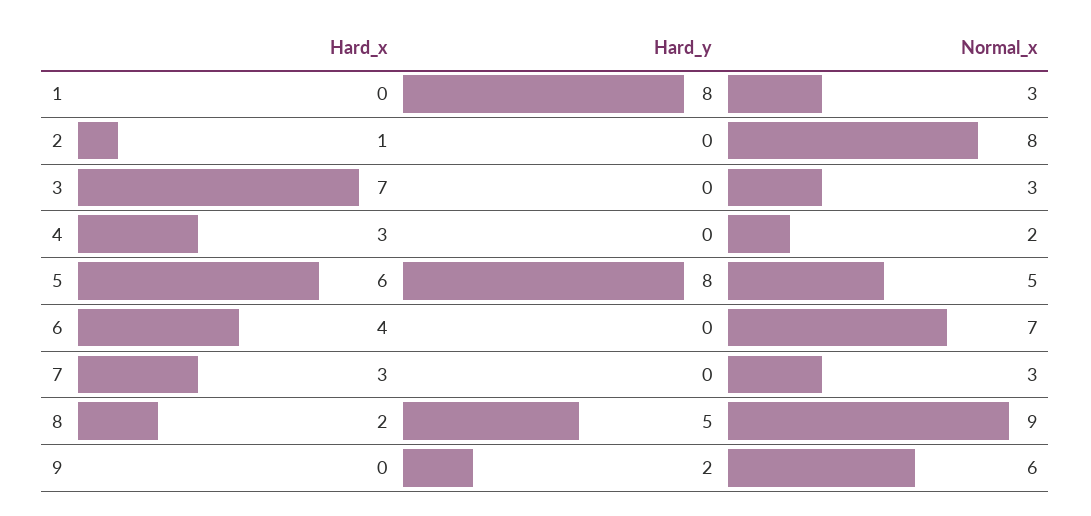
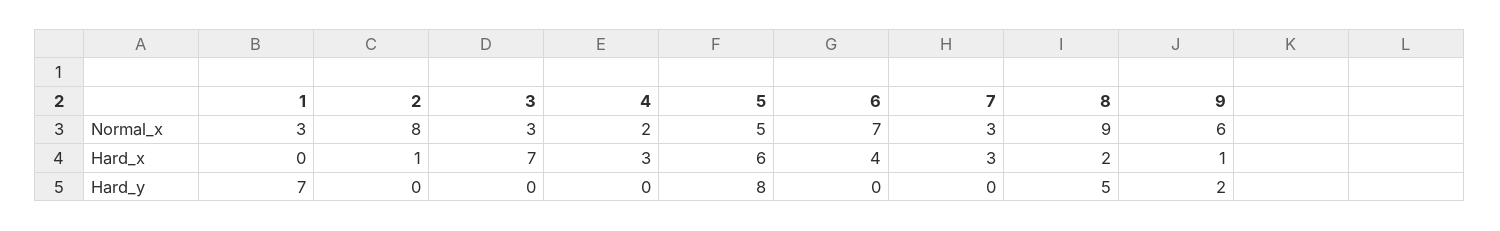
  {
    "Hard_x": {
      "1": 0,
      "2": 1,
      "3": 7,
      "4": 3,
      "5": 6,
      "6": 4,
      "7": 3,
      "8": 2,
-     "9": 0
+     "9": 1
    },
    "Hard_y": {
-     "1": 8,
+     "1": 7,
      "2": 0,
      "3": 0,
      "4": 0,
      "5": 8,
      "6": 0,
      "7": 0,
      "8": 5,
      "9": 2
    },
    "Normal_x": {
      "1": 3,
      "2": 8,
      "3": 3,
      "4": 2,
      "5": 5,
      "6": 7,
      "7": 3,
      "8": 9,
      "9": 6
    }
  }

